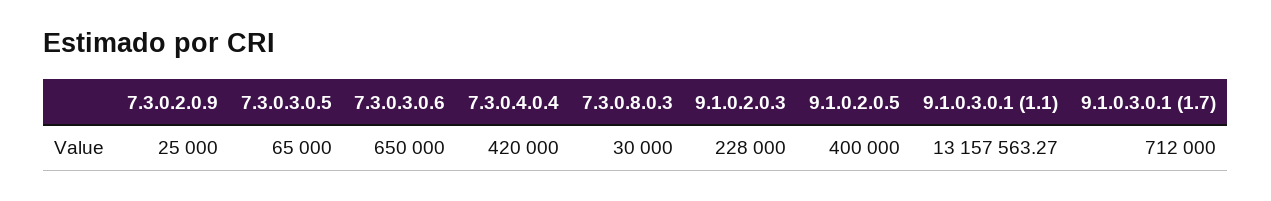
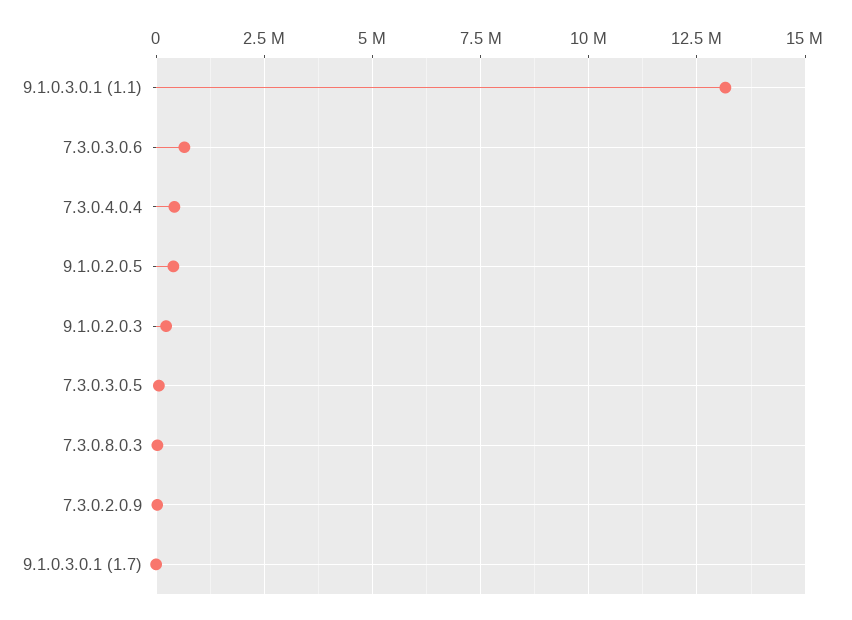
  {
    "7.3.0.2.0.9": 25000,
    "7.3.0.3.0.5": 65000,
    "7.3.0.3.0.6": 650000,
    "7.3.0.4.0.4": 420000,
    "7.3.0.8.0.3": 30000,
    "9.1.0.2.0.3": 228000,
    "9.1.0.2.0.5": 400000,
    "9.1.0.3.0.1 (1.1)": 13157563.27,
-   "9.1.0.3.0.1 (1.7)": 712000
+   "9.1.0.3.0.1 (1.7)": 0
  }

